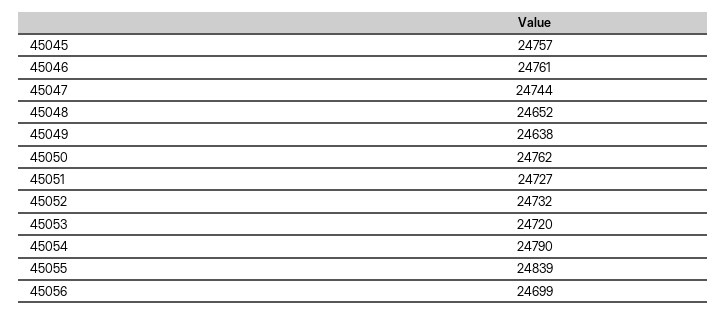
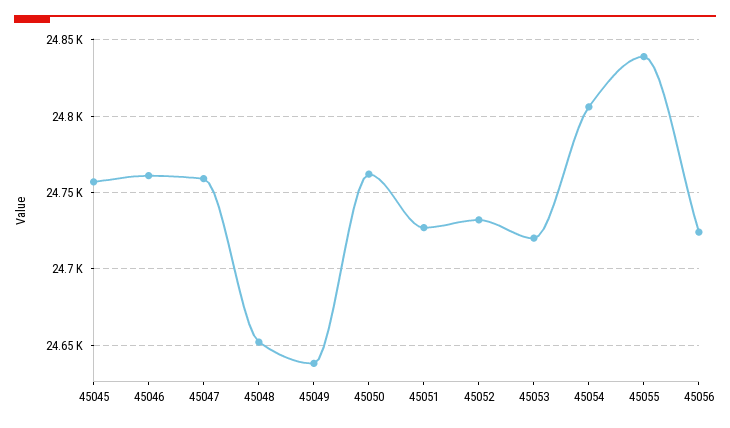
  {
    "45045": 24757,
    "45046": 24761,
-   "45047": 24744,
+   "45047": 24760,
    "45048": 24652,
    "45049": 24638,
    "45050": 24762,
    "45051": 24727,
    "45052": 24732,
    "45053": 24720,
-   "45054": 24790,
+   "45054": 24805,
    "45055": 24839,
-   "45056": 24699
+   "45056": 24725
  }

